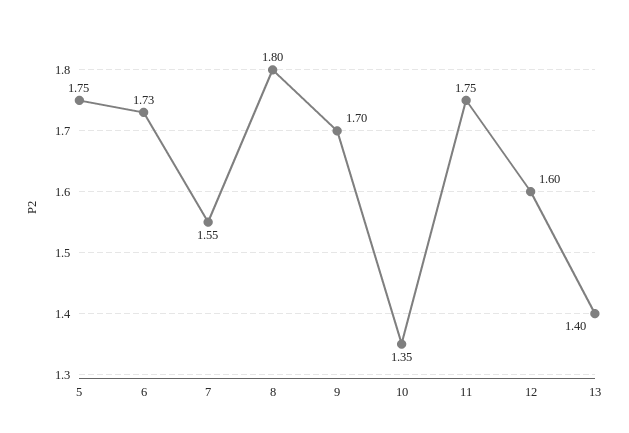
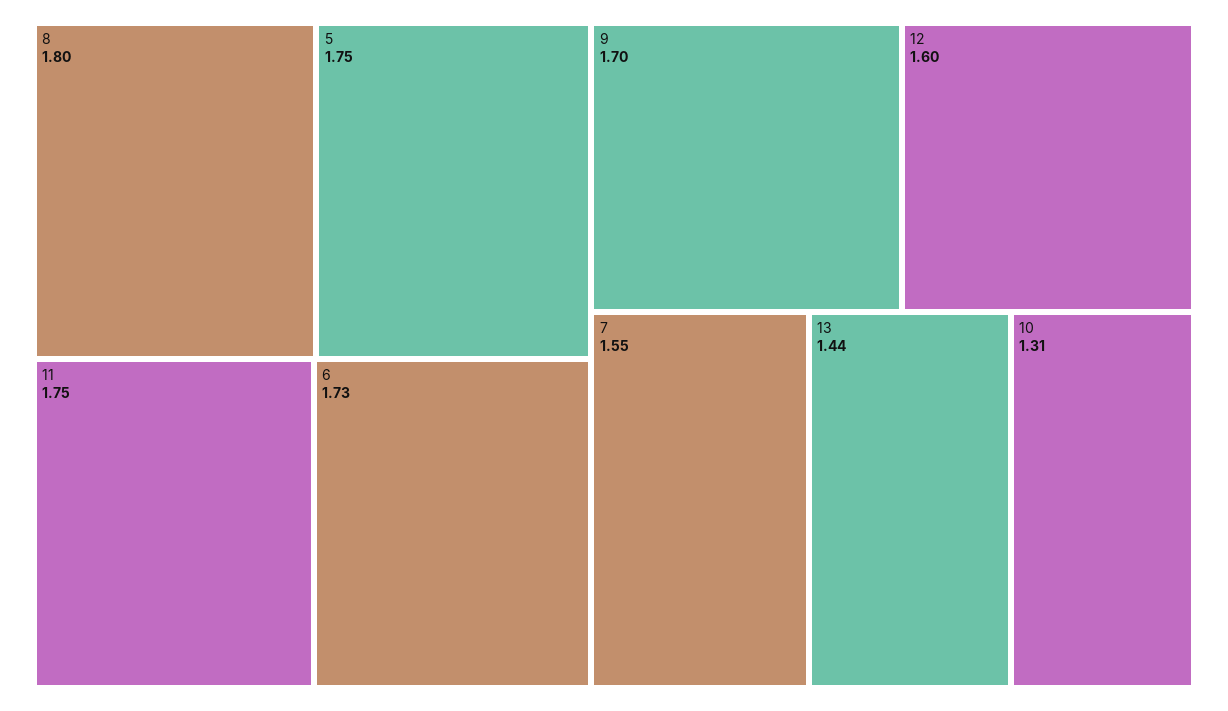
  {
    "5": 1.75,
    "6": 1.73,
    "7": 1.55,
    "8": 1.8,
    "9": 1.7,
-   "10": 1.35,
+   "10": 1.31,
    "11": 1.75,
    "12": 1.6,
-   "13": 1.4
+   "13": 1.44
  }

